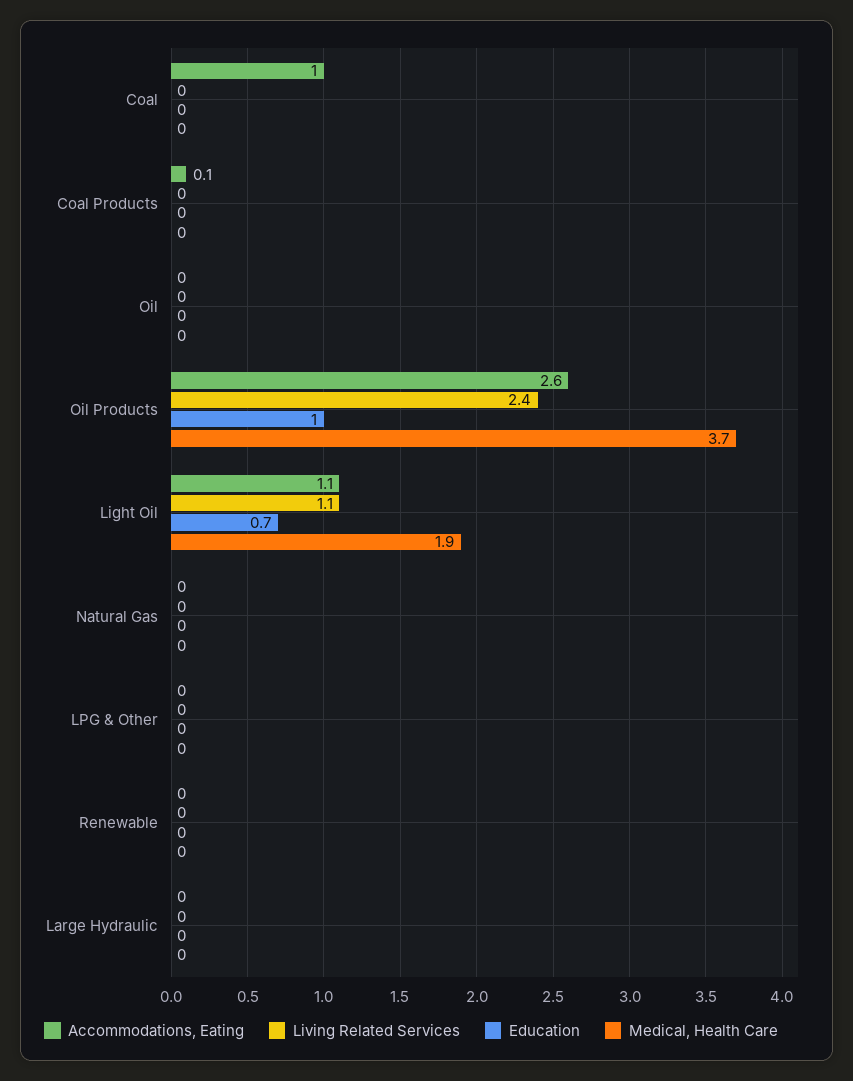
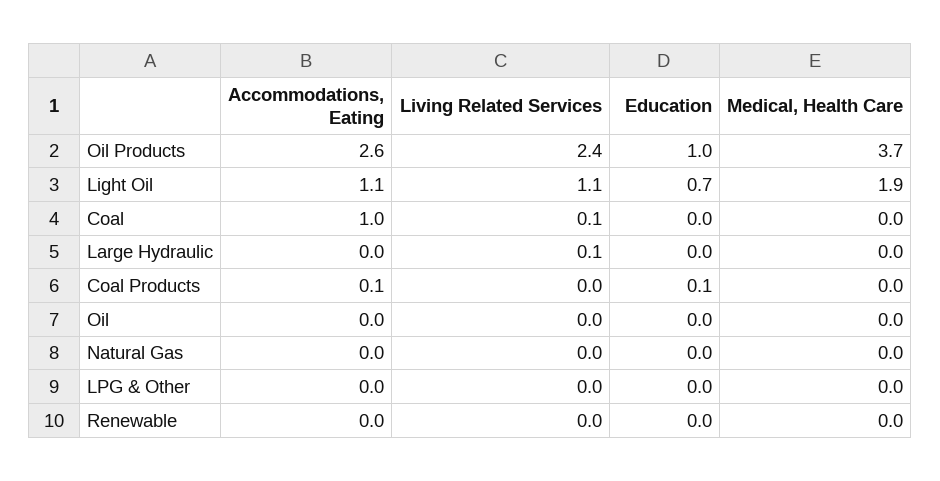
  {
    "Accommodations, Eating": {
      "Coal": 1,
      "Coal Products": 0.1,
      "Oil": 0,
      "Oil Products": 2.6,
      "Light Oil": 1.1,
      "Natural Gas": 0,
      "LPG & Other": 0,
      "Renewable": 0,
      "Large Hydraulic": 0
    },
    "Living Related Services": {
-     "Coal": 0,
+     "Coal": 0.1,
      "Coal Products": 0,
      "Oil": 0,
      "Oil Products": 2.4,
      "Light Oil": 1.1,
      "Natural Gas": 0,
      "LPG & Other": 0,
      "Renewable": 0,
-     "Large Hydraulic": 0
+     "Large Hydraulic": 0.1
    },
    "Education": {
      "Coal": 0,
-     "Coal Products": 0,
+     "Coal Products": 0.1,
      "Oil": 0,
      "Oil Products": 1,
      "Light Oil": 0.7,
      "Natural Gas": 0,
      "LPG & Other": 0,
      "Renewable": 0,
      "Large Hydraulic": 0
    },
    "Medical, Health Care": {
      "Coal": 0,
      "Coal Products": 0,
      "Oil": 0,
      "Oil Products": 3.7,
      "Light Oil": 1.9,
      "Natural Gas": 0,
      "LPG & Other": 0,
      "Renewable": 0,
      "Large Hydraulic": 0
    }
  }

